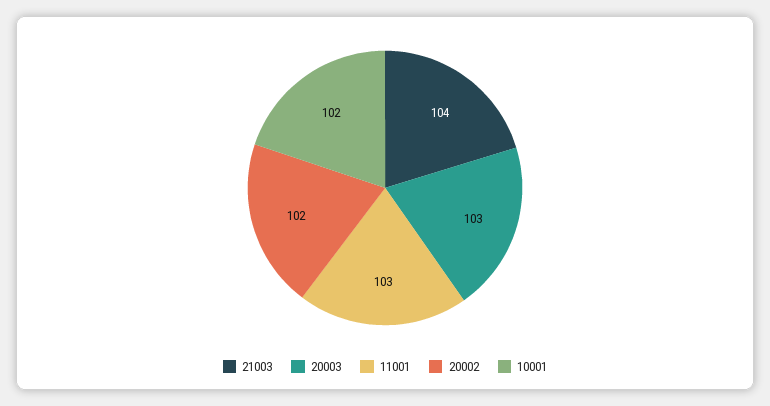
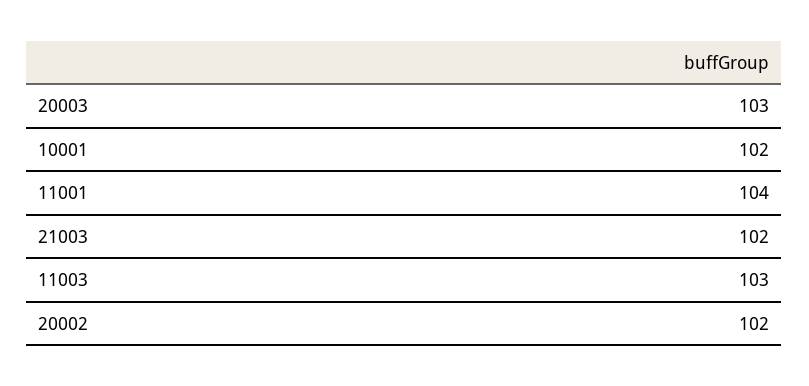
  {
-   "21003": 104,
+   "21003": 102,
    "20003": 103,
-   "11001": 103,
+   "11001": 104,
    "20002": 102,
-   "10001": 102
+   "10001": 102,
+   "11003": 103
  }

